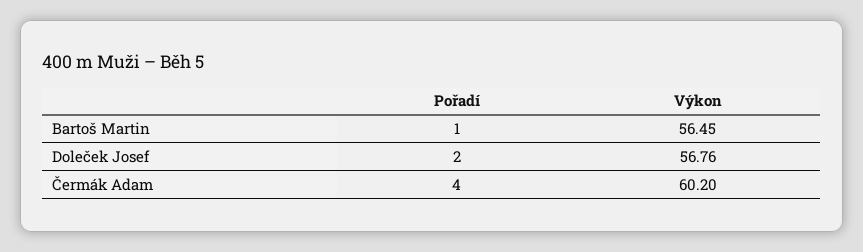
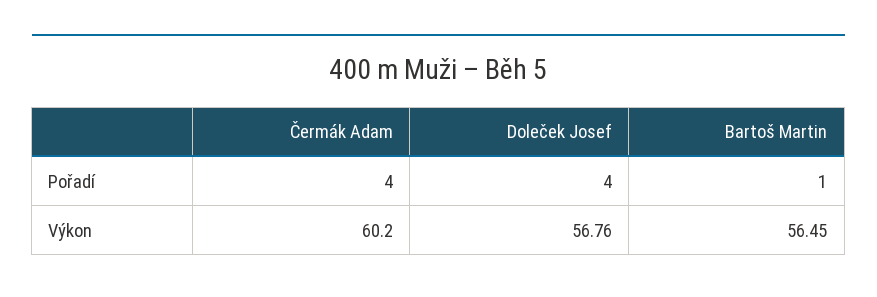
  {
    "Pořadí": {
      "Bartoš Martin": 1,
-     "Doleček Josef": 2,
+     "Doleček Josef": 4,
      "Čermák Adam": 4
    },
    "Výkon": {
      "Bartoš Martin": 56.45,
      "Doleček Josef": 56.76,
      "Čermák Adam": 60.2
    }
  }

